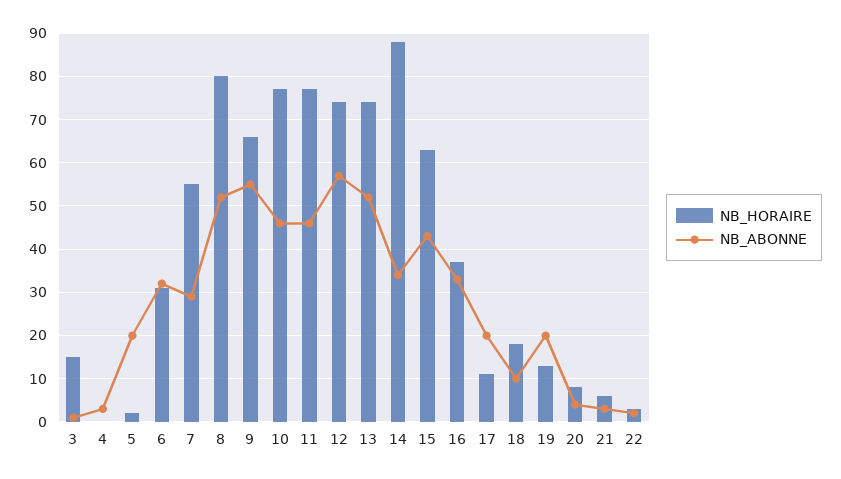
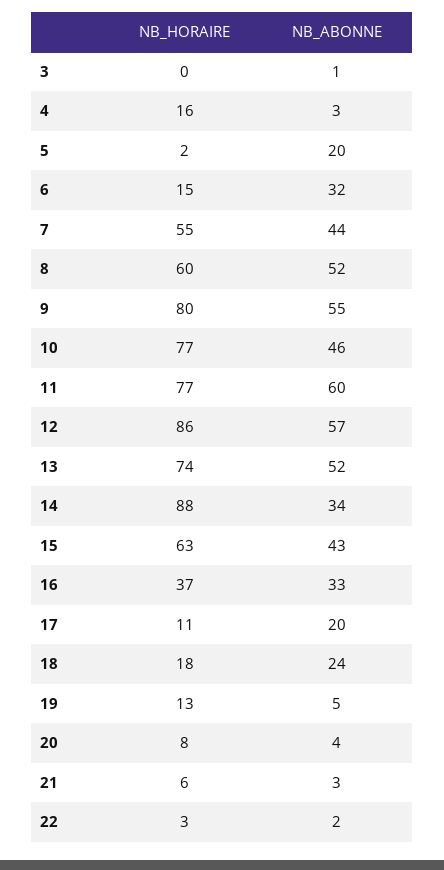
  {
    "NB_HORAIRE": {
-     "3": 15,
+     "3": 0,
-     "4": 0,
+     "4": 16,
      "5": 2,
-     "6": 30,
+     "6": 15,
      "7": 55,
-     "8": 80,
+     "8": 60,
-     "9": 65,
+     "9": 80,
      "10": 77,
      "11": 77,
-     "12": 75,
+     "12": 86,
      "13": 74,
      "14": 88,
      "15": 63,
      "16": 37,
      "17": 11,
      "18": 18,
      "19": 13,
      "20": 8,
      "21": 6,
      "22": 3
    },
    "NB_ABONNE": {
      "3": 1,
      "4": 3,
      "5": 20,
      "6": 32,
-     "7": 30,
+     "7": 44,
      "8": 52,
      "9": 55,
      "10": 46,
-     "11": 45,
+     "11": 60,
      "12": 57,
      "13": 52,
      "14": 34,
      "15": 43,
      "16": 33,
      "17": 20,
-     "18": 10,
+     "18": 24,
-     "19": 20,
+     "19": 5,
      "20": 4,
      "21": 3,
      "22": 2
    }
  }

